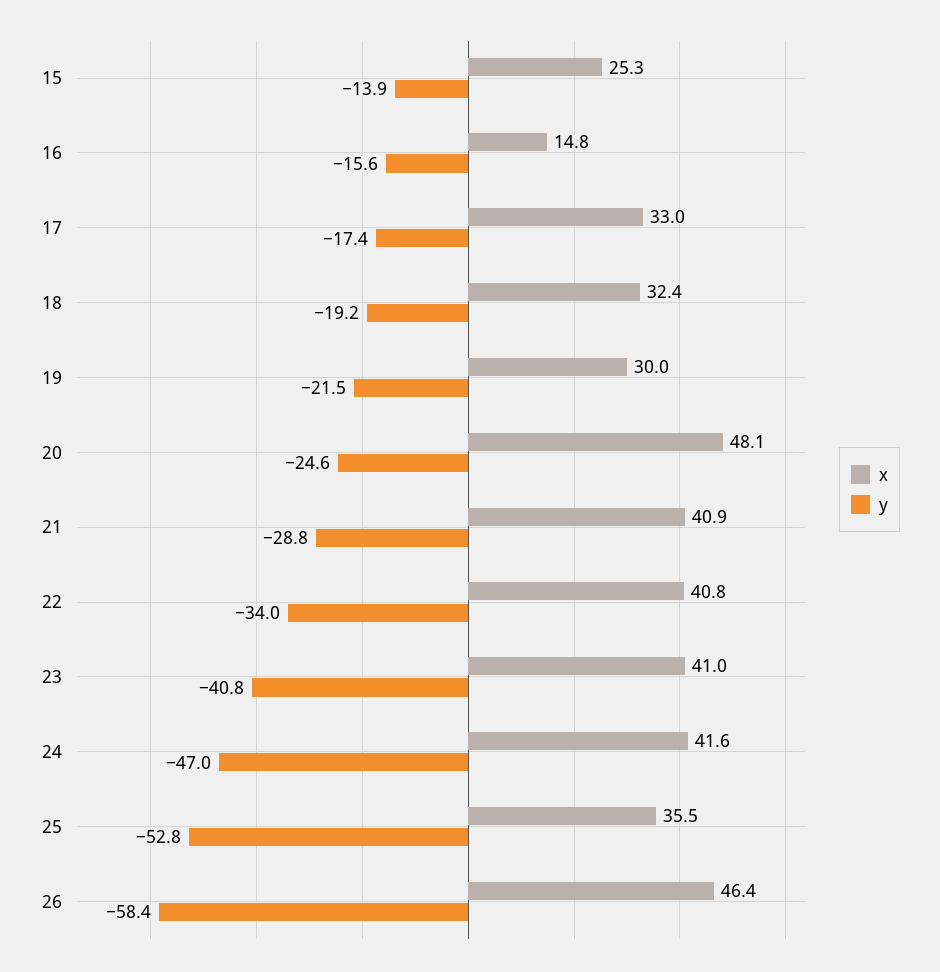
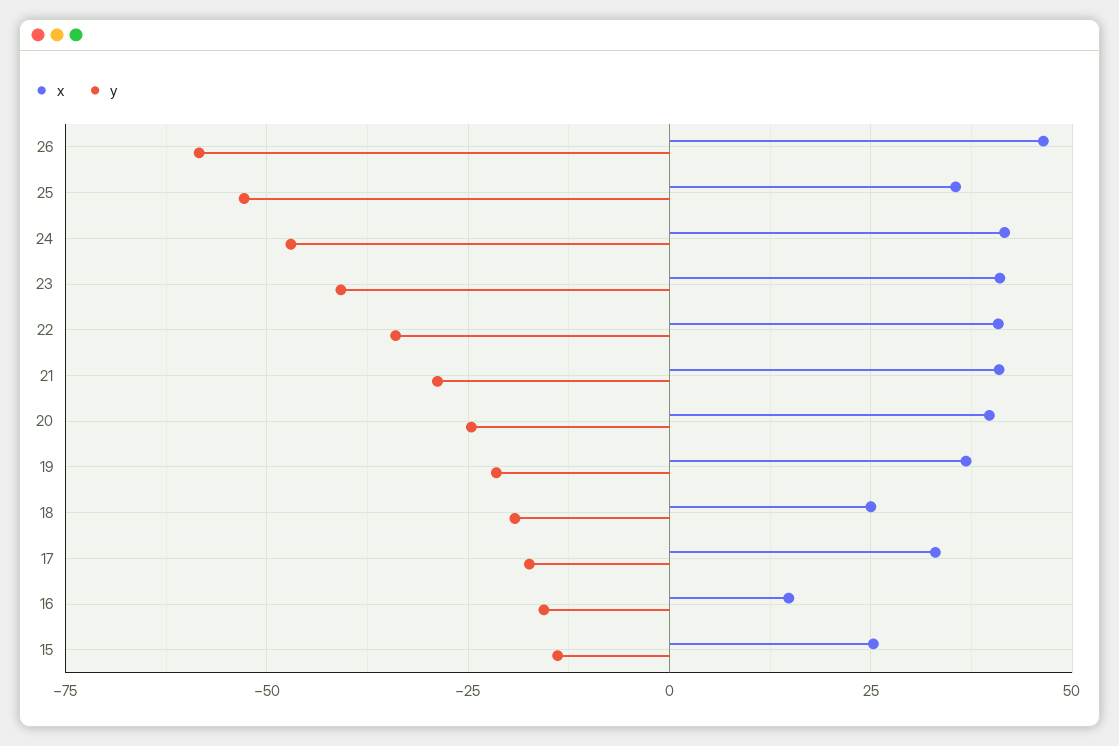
  {
    "x": {
      "15": 25.3,
      "16": 14.8,
      "17": 33,
-     "18": 32.4,
+     "18": 25,
-     "19": 30,
+     "19": 37.5,
-     "20": 48.1,
+     "20": 40,
      "21": 40.9,
      "22": 40.8,
      "23": 41,
      "24": 41.6,
      "25": 35.5,
      "26": 46.4
    },
    "y": {
      "15": -13.9,
      "16": -15.6,
      "17": -17.4,
      "18": -19.2,
      "19": -21.5,
      "20": -24.6,
      "21": -28.8,
      "22": -34,
      "23": -40.8,
      "24": -47,
      "25": -52.8,
      "26": -58.4
    }
  }

